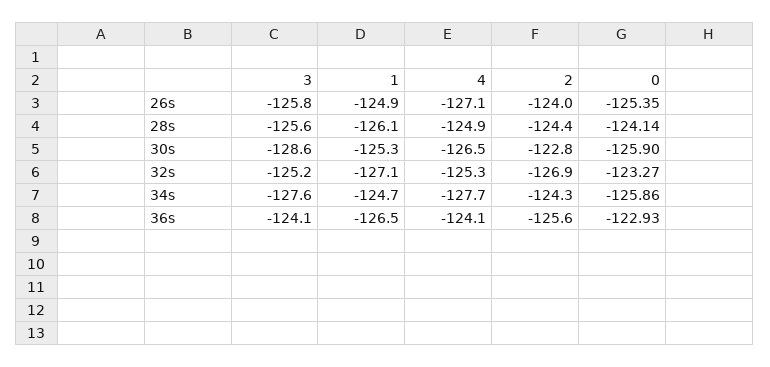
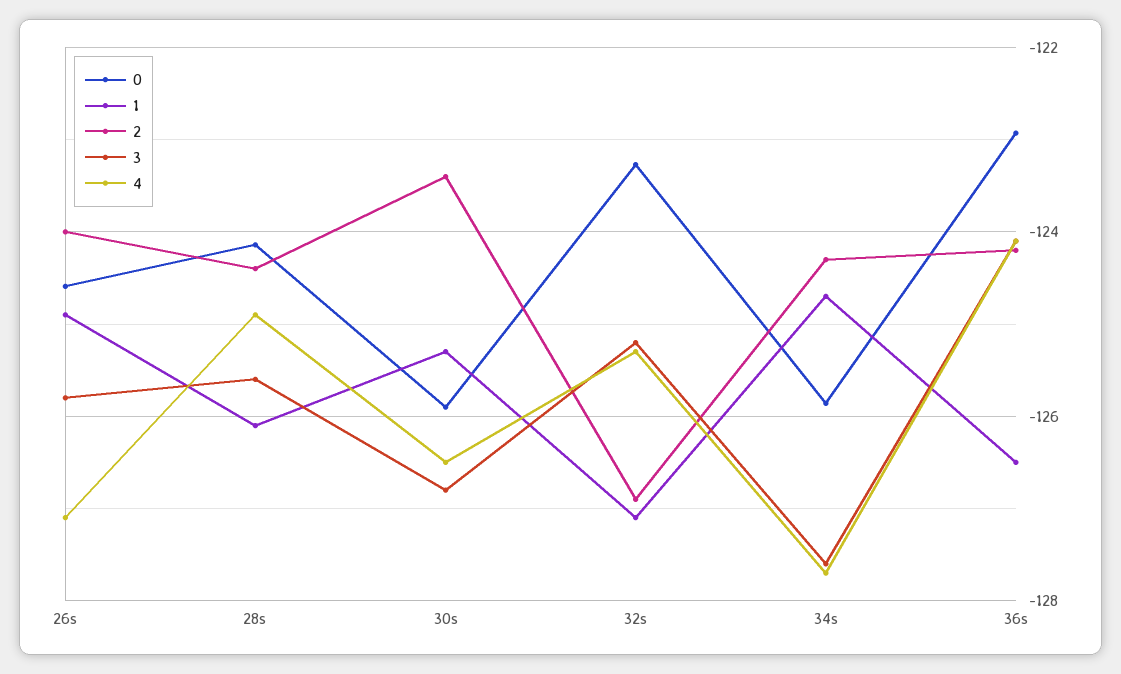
  {
    "3": {
      "26s": -125.8,
      "28s": -125.6,
-     "30s": -128.6,
+     "30s": -126.8,
      "32s": -125.2,
      "34s": -127.6,
      "36s": -124.1
    },
    "1": {
      "26s": -124.9,
      "28s": -126.1,
      "30s": -125.3,
      "32s": -127.1,
      "34s": -124.7,
      "36s": -126.5
    },
    "4": {
      "26s": -127.1,
      "28s": -124.9,
      "30s": -126.5,
      "32s": -125.3,
      "34s": -127.7,
      "36s": -124.1
    },
    "2": {
      "26s": -124,
      "28s": -124.4,
-     "30s": -122.8,
+     "30s": -123.4,
      "32s": -126.9,
      "34s": -124.3,
-     "36s": -125.6
+     "36s": -124.2
    },
    "0": {
-     "26s": -125.35,
+     "26s": -124.6,
      "28s": -124.14,
      "30s": -125.9,
      "32s": -123.27,
      "34s": -125.86,
      "36s": -122.93
    }
  }

